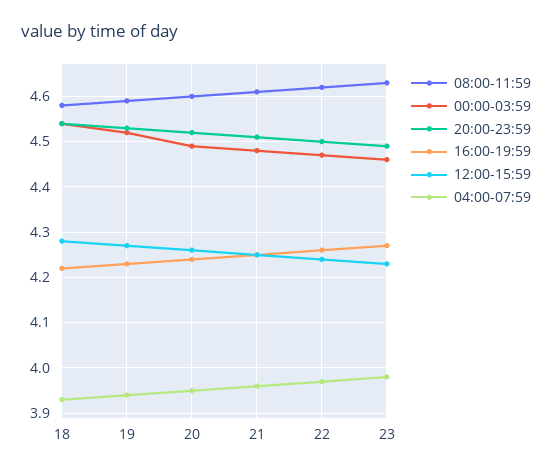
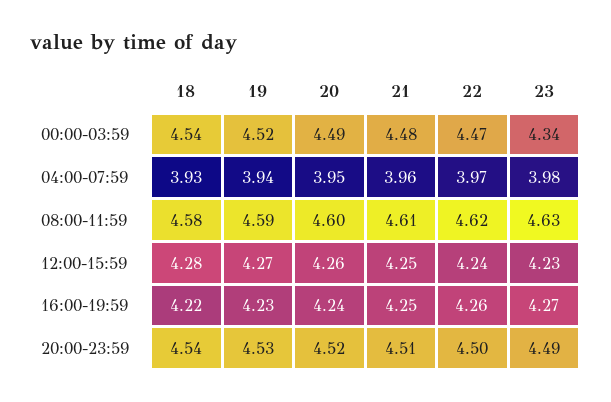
  {
    "08:00-11:59": {
      "18": 4.58,
      "19": 4.59,
      "20": 4.6,
      "21": 4.61,
      "22": 4.62,
      "23": 4.63
    },
    "00:00-03:59": {
      "18": 4.54,
      "19": 4.52,
      "20": 4.49,
      "21": 4.48,
      "22": 4.47,
-     "23": 4.45
+     "23": 4.34
    },
    "20:00-23:59": {
      "18": 4.54,
      "19": 4.53,
      "20": 4.52,
      "21": 4.51,
      "22": 4.5,
      "23": 4.49
    },
    "16:00-19:59": {
      "18": 4.22,
      "19": 4.23,
      "20": 4.24,
      "21": 4.25,
      "22": 4.26,
      "23": 4.27
    },
    "12:00-15:59": {
      "18": 4.28,
      "19": 4.27,
      "20": 4.26,
      "21": 4.25,
      "22": 4.24,
      "23": 4.23
    },
    "04:00-07:59": {
      "18": 3.93,
      "19": 3.94,
      "20": 3.95,
      "21": 3.96,
      "22": 3.97,
      "23": 3.98
    }
  }

